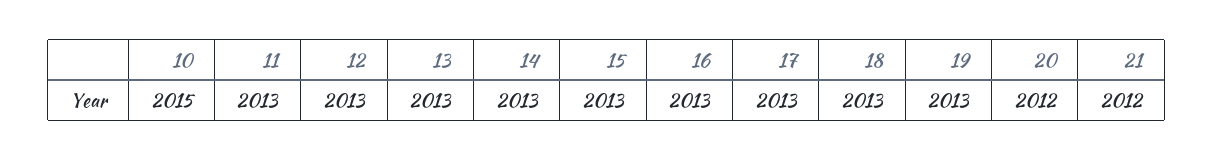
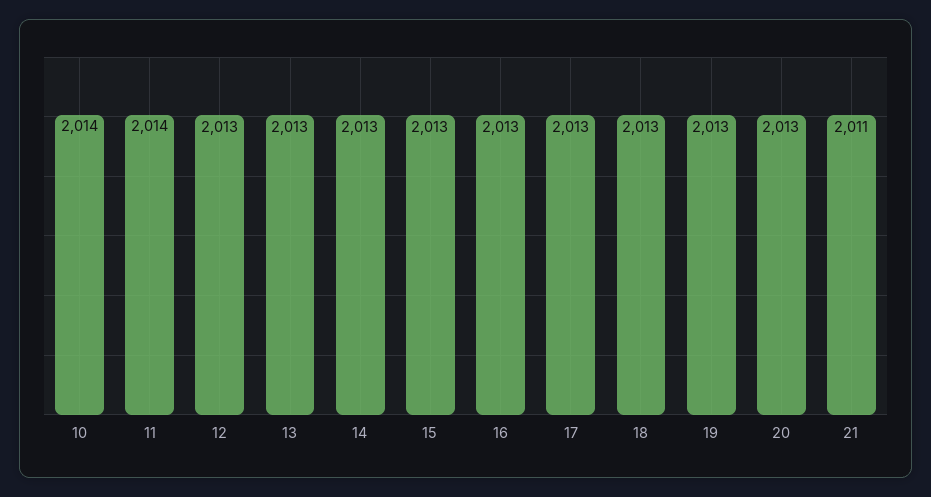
  {
-   "10": 2015,
+   "10": 2014,
-   "11": 2013,
+   "11": 2014,
    "12": 2013,
    "13": 2013,
    "14": 2013,
    "15": 2013,
    "16": 2013,
    "17": 2013,
    "18": 2013,
    "19": 2013,
-   "20": 2012,
+   "20": 2013,
-   "21": 2012
+   "21": 2011
  }

